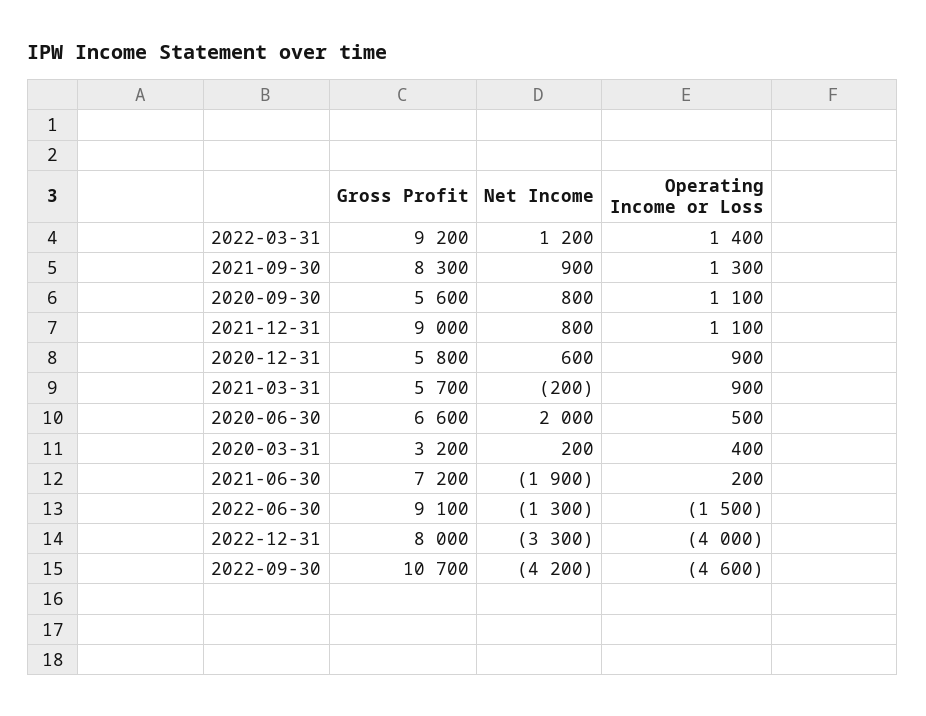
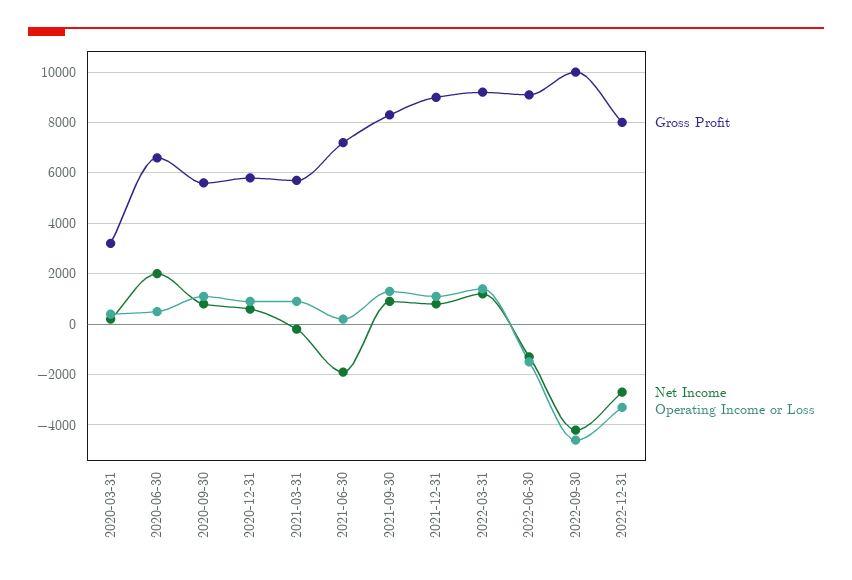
  {
    "Gross Profit": {
      "2022-03-31": 9200,
      "2021-09-30": 8300,
      "2020-09-30": 5600,
      "2021-12-31": 9000,
      "2020-12-31": 5800,
      "2021-03-31": 5700,
      "2020-06-30": 6600,
      "2020-03-31": 3200,
      "2021-06-30": 7200,
      "2022-06-30": 9100,
      "2022-12-31": 8000,
-     "2022-09-30": 10700
+     "2022-09-30": 10000
    },
    "Net Income": {
      "2022-03-31": 1200,
      "2021-09-30": 900,
      "2020-09-30": 800,
      "2021-12-31": 800,
      "2020-12-31": 600,
      "2021-03-31": -200,
      "2020-06-30": 2000,
      "2020-03-31": 200,
      "2021-06-30": -1900,
      "2022-06-30": -1300,
-     "2022-12-31": -3300,
+     "2022-12-31": -2750,
      "2022-09-30": -4200
    },
    "Operating Income or Loss": {
      "2022-03-31": 1400,
      "2021-09-30": 1300,
      "2020-09-30": 1100,
      "2021-12-31": 1100,
      "2020-12-31": 900,
      "2021-03-31": 900,
      "2020-06-30": 500,
      "2020-03-31": 400,
      "2021-06-30": 200,
      "2022-06-30": -1500,
-     "2022-12-31": -4000,
+     "2022-12-31": -3250,
      "2022-09-30": -4600
    }
  }

